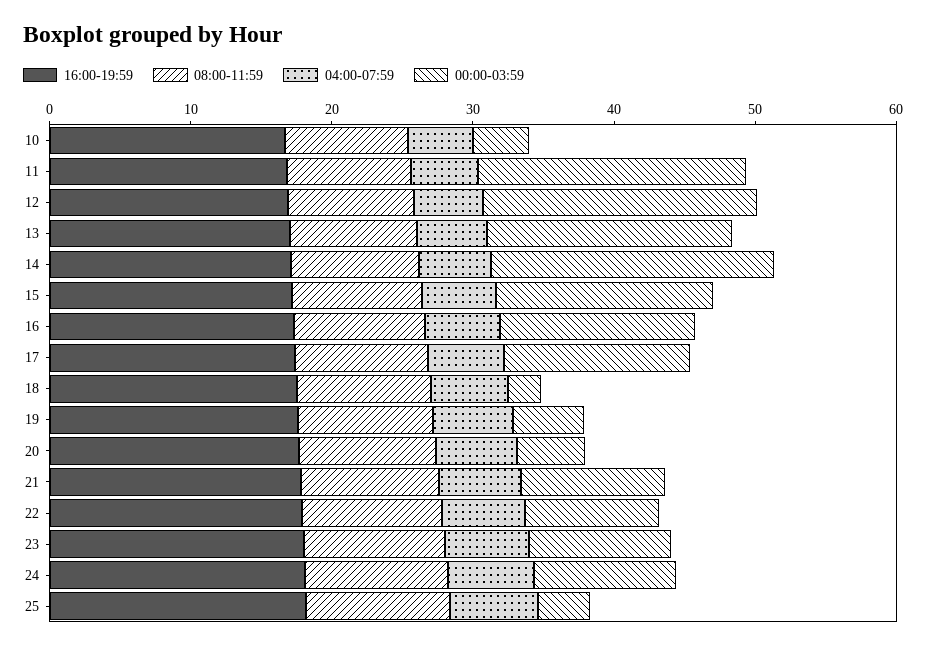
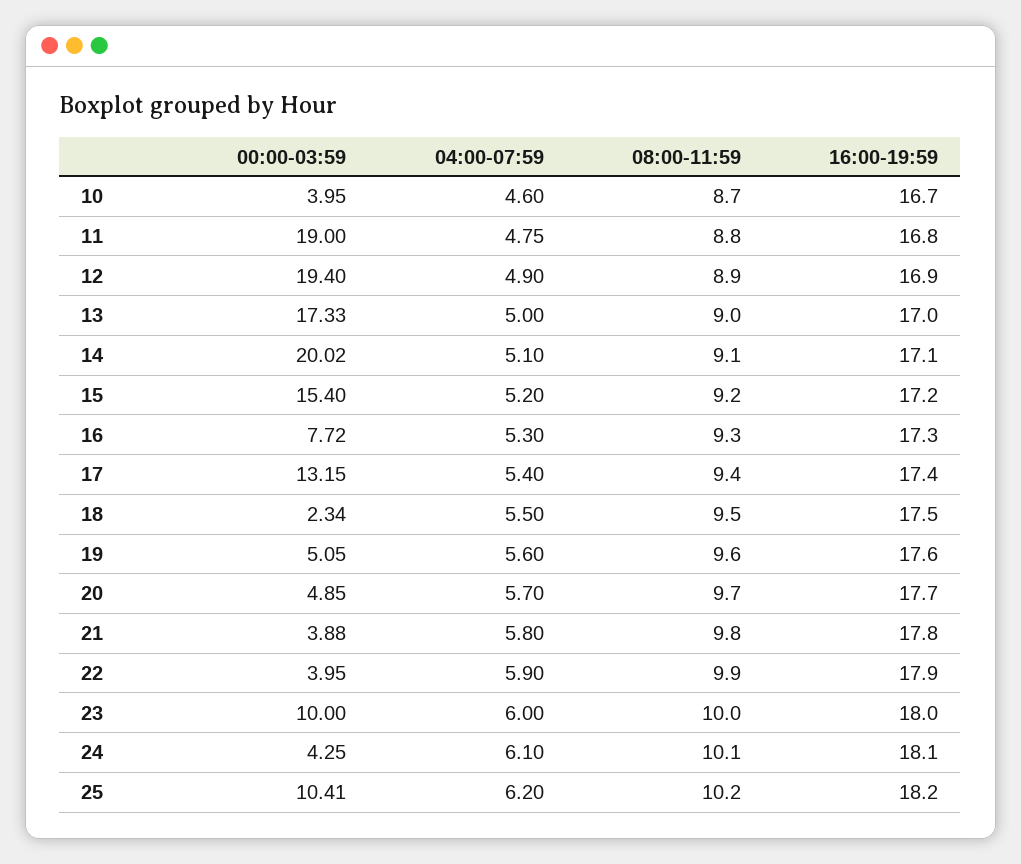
  {
    "16:00-19:59": {
      "10": 16.7,
      "11": 16.8,
      "12": 16.9,
      "13": 17,
      "14": 17.1,
      "15": 17.2,
      "16": 17.3,
      "17": 17.4,
      "18": 17.5,
      "19": 17.6,
      "20": 17.7,
      "21": 17.8,
      "22": 17.9,
      "23": 18,
      "24": 18.1,
      "25": 18.2
    },
    "08:00-11:59": {
      "10": 8.7,
      "11": 8.8,
      "12": 8.9,
      "13": 9,
      "14": 9.1,
      "15": 9.2,
      "16": 9.3,
      "17": 9.4,
      "18": 9.5,
      "19": 9.6,
      "20": 9.7,
      "21": 9.8,
      "22": 9.9,
      "23": 10,
      "24": 10.1,
      "25": 10.2
    },
    "04:00-07:59": {
      "10": 4.6,
      "11": 4.75,
      "12": 4.9,
      "13": 5,
      "14": 5.1,
      "15": 5.2,
      "16": 5.3,
      "17": 5.4,
      "18": 5.5,
      "19": 5.6,
      "20": 5.7,
      "21": 5.8,
      "22": 5.9,
      "23": 6,
      "24": 6.1,
      "25": 6.2
    },
    "00:00-03:59": {
      "10": 3.95,
      "11": 19,
      "12": 19.4,
      "13": 17.33,
      "14": 20.02,
      "15": 15.4,
-     "16": 14,
+     "16": 7.72,
      "17": 13.15,
      "18": 2.34,
      "19": 5.05,
      "20": 4.85,
-     "21": 10,
+     "21": 3.88,
-     "22": 10,
+     "22": 3.95,
      "23": 10,
-     "24": 10,
+     "24": 4.25,
-     "25": 4
+     "25": 10.41
    }
  }

